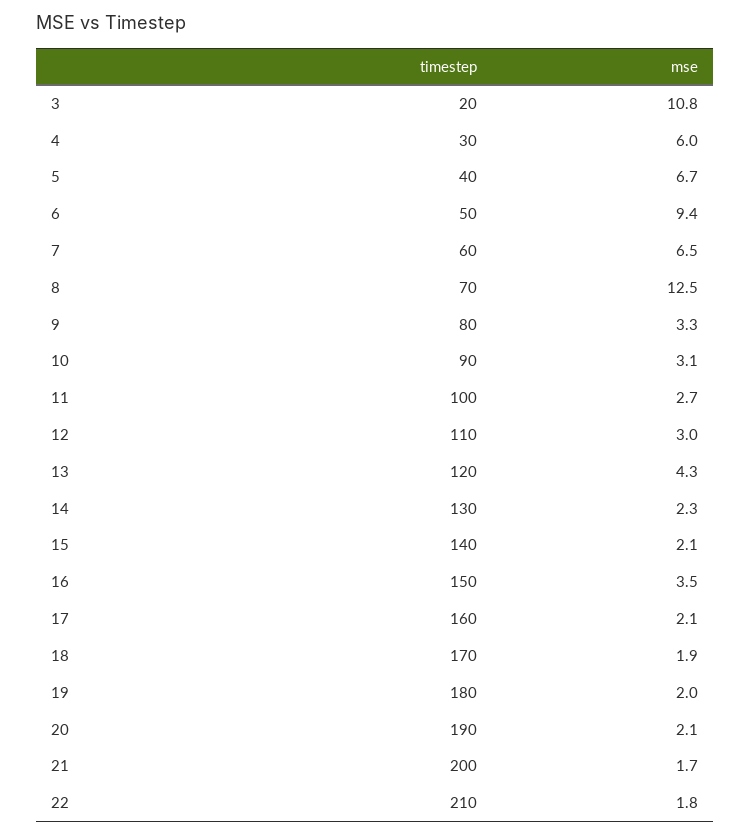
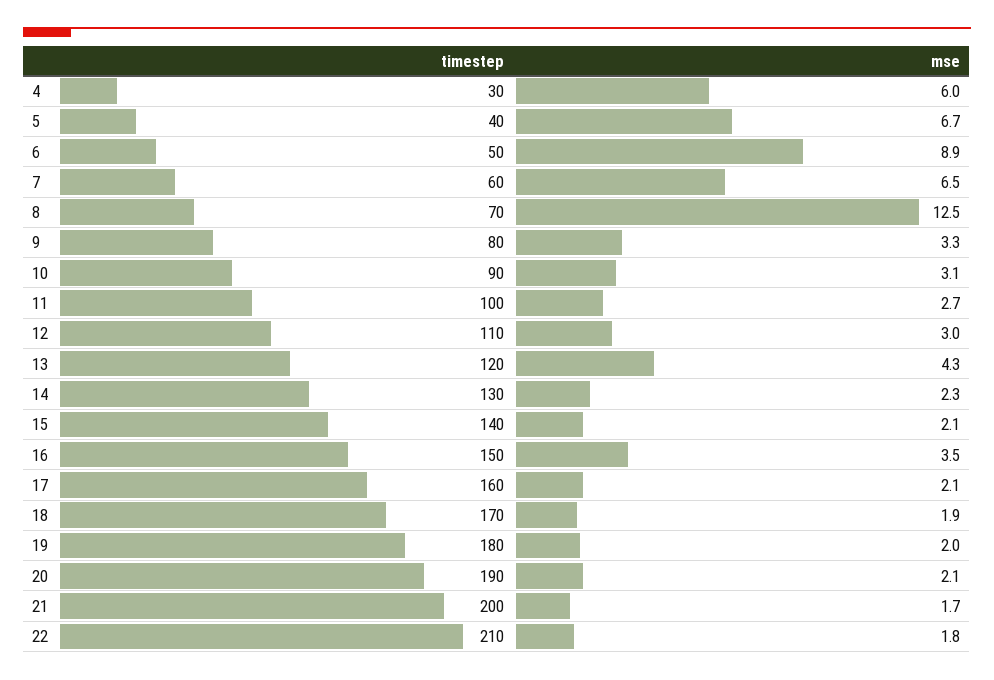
  {
    "timestep": {
-     "3": 20,
      "4": 30,
      "5": 40,
      "6": 50,
      "7": 60,
      "8": 70,
      "9": 80,
      "10": 90,
      "11": 100,
      "12": 110,
      "13": 120,
      "14": 130,
      "15": 140,
      "16": 150,
      "17": 160,
      "18": 170,
      "19": 180,
      "20": 190,
      "21": 200,
      "22": 210
    },
    "mse": {
-     "3": 10.8,
      "4": 6,
      "5": 6.7,
-     "6": 9.4,
+     "6": 8.9,
      "7": 6.5,
      "8": 12.5,
      "9": 3.3,
      "10": 3.1,
      "11": 2.7,
      "12": 3,
      "13": 4.3,
      "14": 2.3,
      "15": 2.1,
      "16": 3.5,
      "17": 2.1,
      "18": 1.9,
      "19": 2,
      "20": 2.1,
      "21": 1.7,
      "22": 1.8
    }
  }

